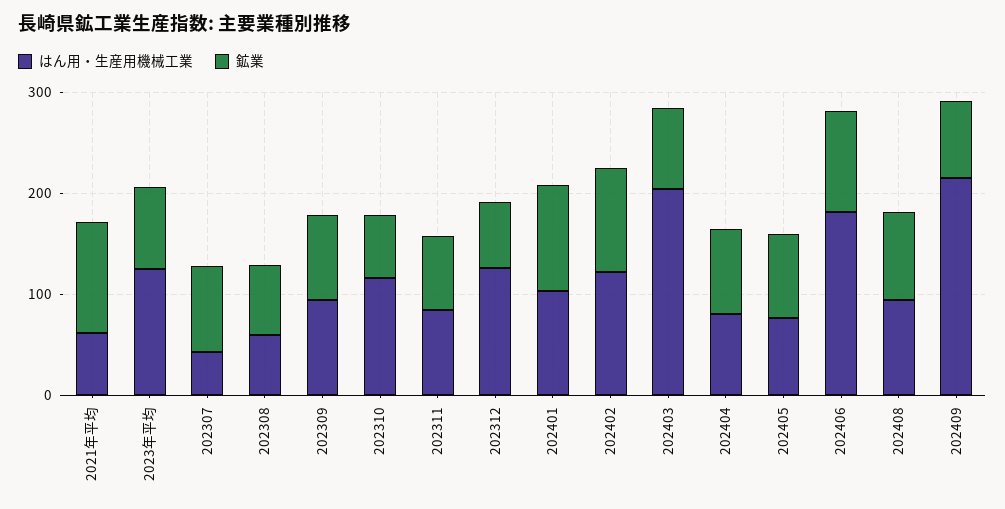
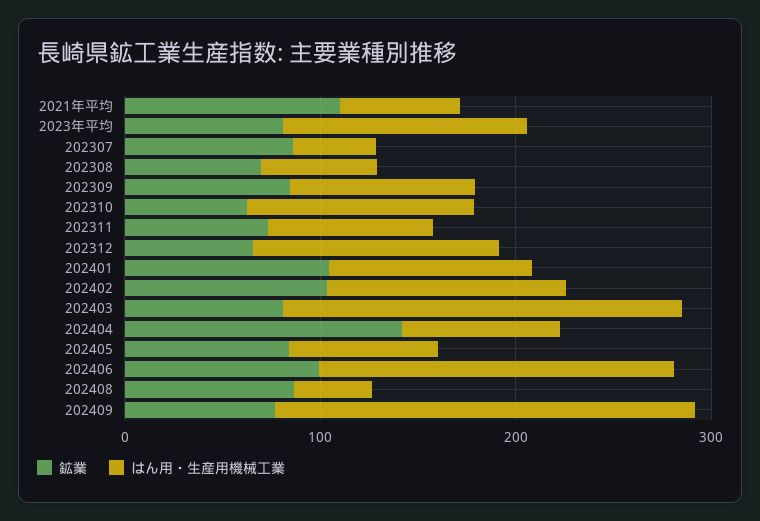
  {
    "はん用・生産用機械工業": {
      "2021年平均": 60,
      "2023年平均": 120,
      "202307": 40,
      "202308": 60,
      "202309": 100,
      "202310": 120,
      "202311": 80,
      "202312": 120,
      "202401": 100,
      "202402": 120,
      "202403": 200,
      "202404": 80,
      "202405": 80,
      "202406": 180,
-     "202408": 100,
+     "202408": 40,
      "202409": 220
    },
    "鉱業": {
      "2021年平均": 100,
      "2023年平均": 80,
      "202307": 80,
      "202308": 60,
      "202309": 80,
      "202310": 60,
      "202311": 80,
      "202312": 60,
      "202401": 100,
      "202402": 100,
      "202403": 80,
-     "202404": 80,
+     "202404": 140,
      "202405": 80,
      "202406": 100,
      "202408": 80,
      "202409": 80
    }
  }

